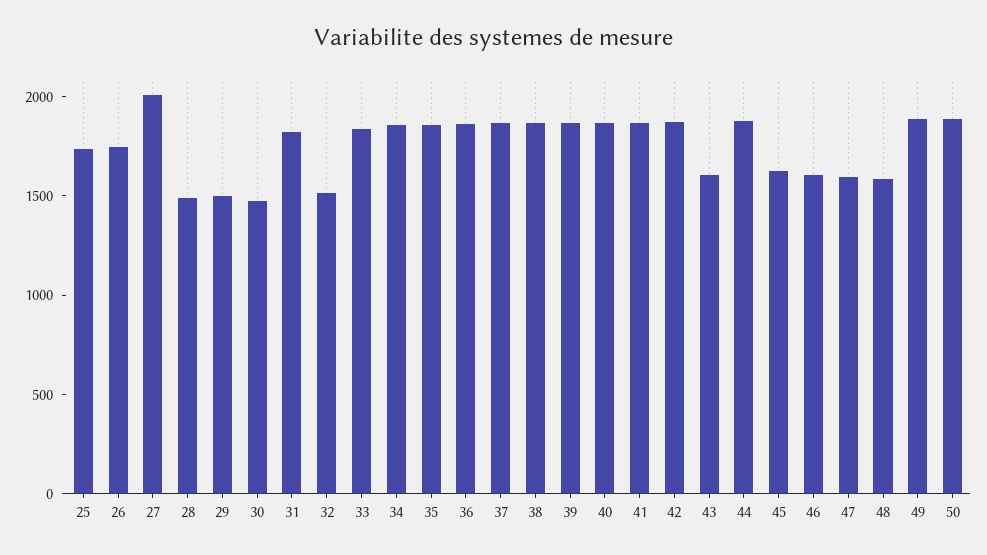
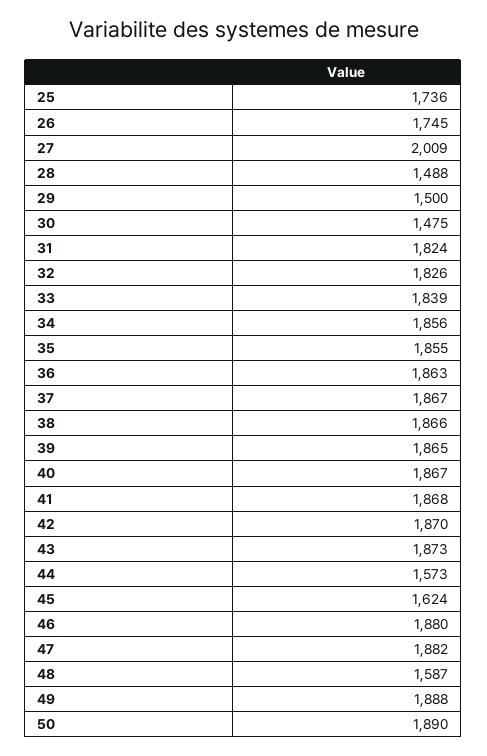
  {
    "25": 1736,
    "26": 1745,
    "27": 2009,
    "28": 1488,
    "29": 1500,
    "30": 1475,
    "31": 1824,
-   "32": 1500,
+   "32": 1826,
    "33": 1839,
    "34": 1856,
    "35": 1855,
    "36": 1863,
    "37": 1867,
    "38": 1866,
    "39": 1865,
    "40": 1867,
    "41": 1868,
    "42": 1870,
-   "43": 1600,
+   "43": 1873,
-   "44": 1900,
+   "44": 1573,
    "45": 1624,
-   "46": 1600,
+   "46": 1880,
-   "47": 1600,
+   "47": 1882,
    "48": 1587,
    "49": 1888,
    "50": 1890
  }

